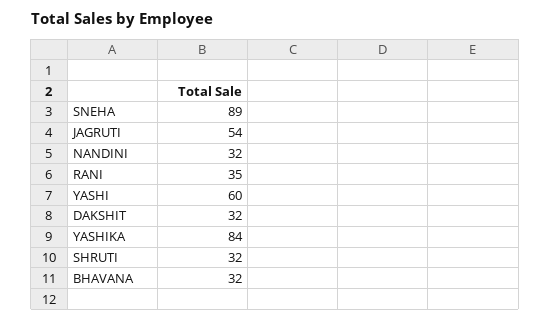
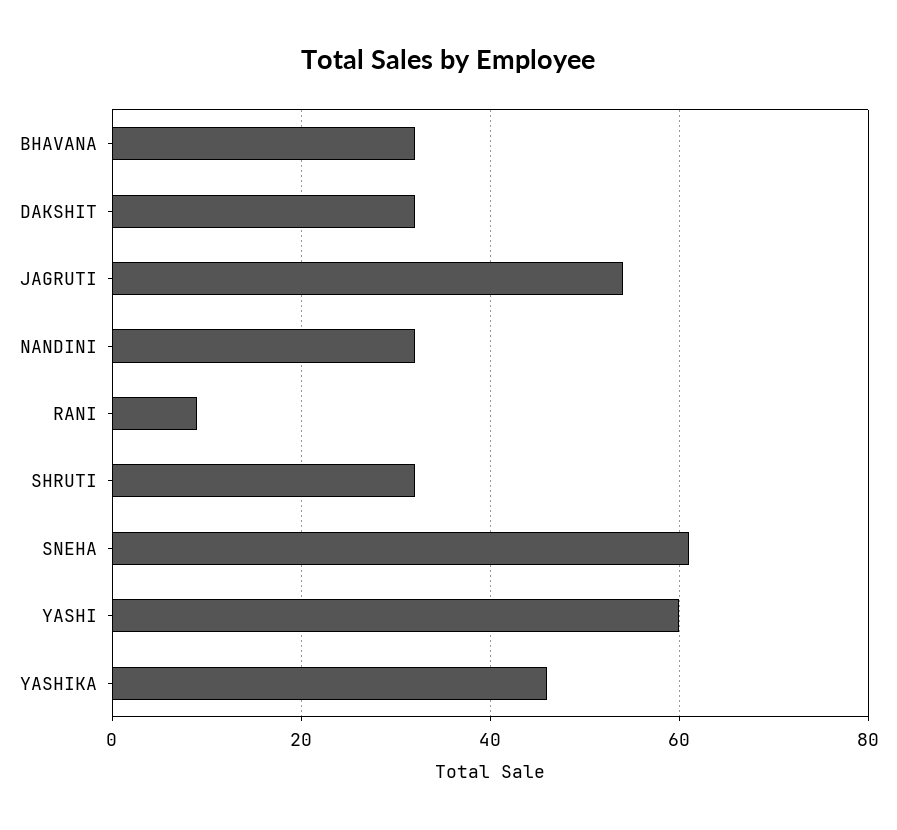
  {
-   "SNEHA": 89,
+   "SNEHA": 60,
    "JAGRUTI": 54,
    "NANDINI": 32,
-   "RANI": 35,
+   "RANI": 10,
    "YASHI": 60,
    "DAKSHIT": 32,
-   "YASHIKA": 84,
+   "YASHIKA": 45,
    "SHRUTI": 32,
    "BHAVANA": 32
  }

